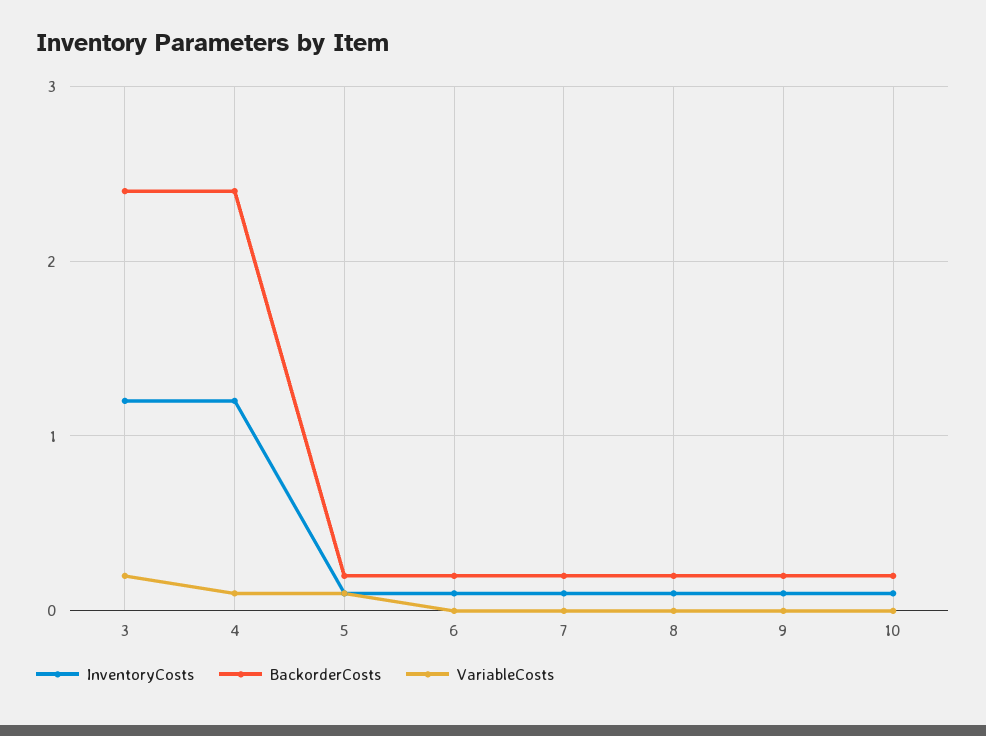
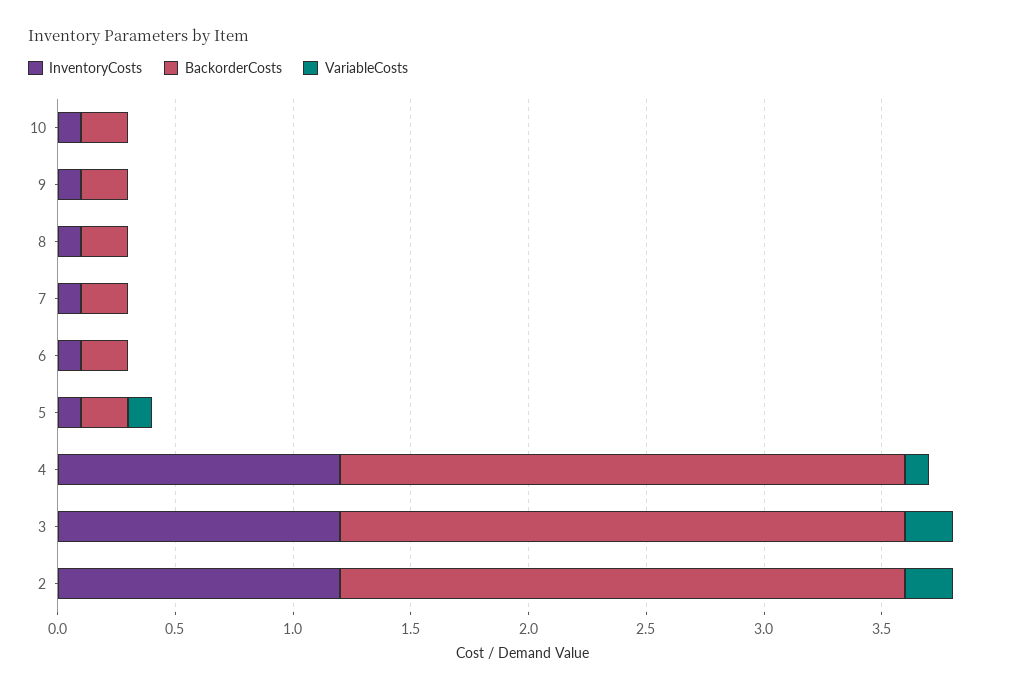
  {
    "InventoryCosts": {
      "3": 1.2,
      "4": 1.2,
      "5": 0.1,
      "6": 0.1,
      "7": 0.1,
      "8": 0.1,
      "9": 0.1,
-     "10": 0.1
+     "10": 0.1,
+     "2": 1.2
    },
    "BackorderCosts": {
      "3": 2.4,
      "4": 2.4,
      "5": 0.2,
      "6": 0.2,
      "7": 0.2,
      "8": 0.2,
      "9": 0.2,
-     "10": 0.2
+     "10": 0.2,
+     "2": 2.4
    },
    "VariableCosts": {
      "3": 0.2,
      "4": 0.1,
      "5": 0.1,
      "6": 0,
      "7": 0,
      "8": 0,
      "9": 0,
-     "10": 0
+     "10": 0,
+     "2": 0.2
    }
  }

